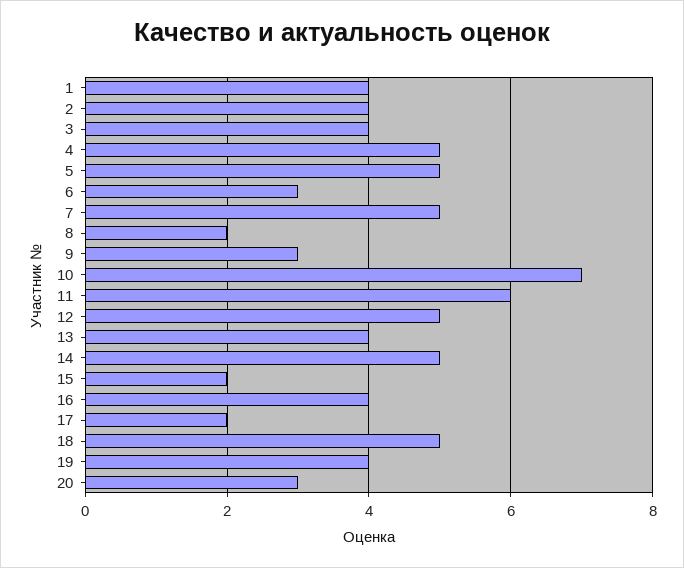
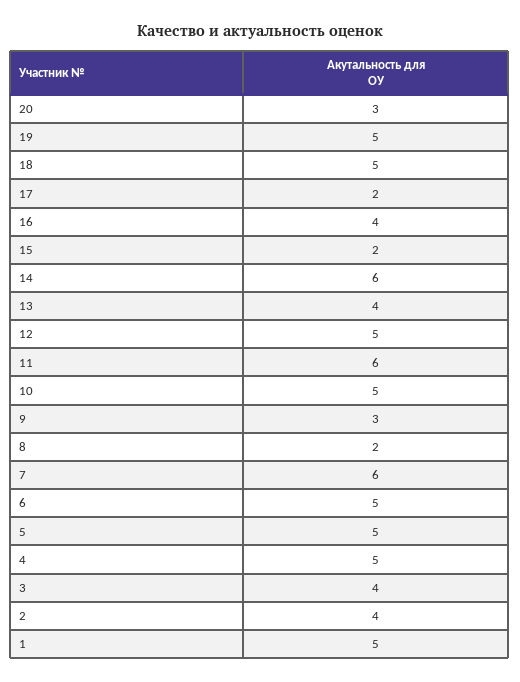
  {
-   "1": 4,
+   "1": 5,
    "2": 4,
    "3": 4,
    "4": 5,
    "5": 5,
-   "6": 3,
+   "6": 5,
-   "7": 5,
+   "7": 6,
    "8": 2,
    "9": 3,
-   "10": 7,
+   "10": 5,
    "11": 6,
    "12": 5,
    "13": 4,
-   "14": 5,
+   "14": 6,
    "15": 2,
    "16": 4,
    "17": 2,
    "18": 5,
-   "19": 4,
+   "19": 5,
    "20": 3
  }

